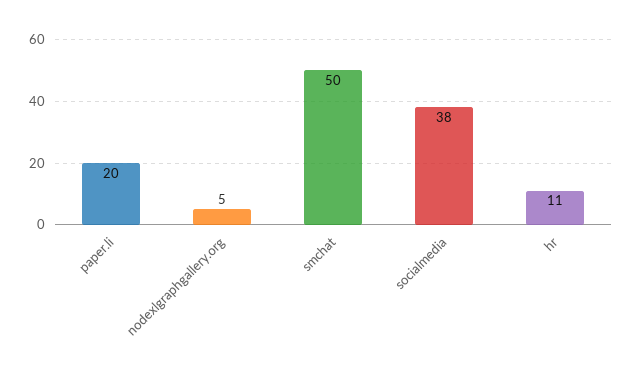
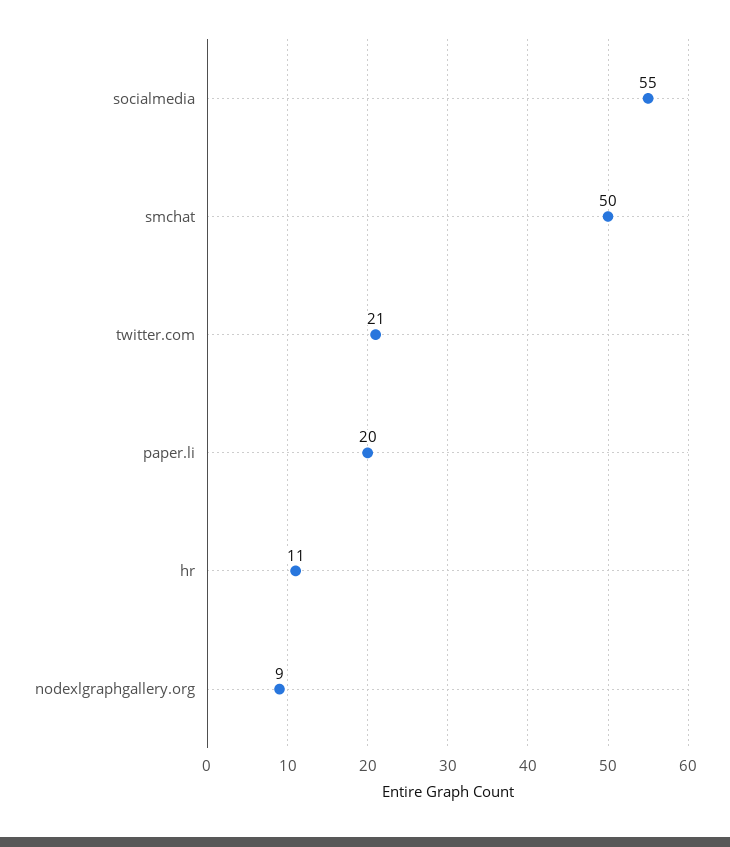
  {
    "paper.li": 20,
-   "nodexlgraphgallery.org": 5,
+   "nodexlgraphgallery.org": 9,
    "smchat": 50,
-   "socialmedia": 38,
+   "socialmedia": 55,
-   "hr": 11
+   "hr": 11,
+   "twitter.com": 21
  }

